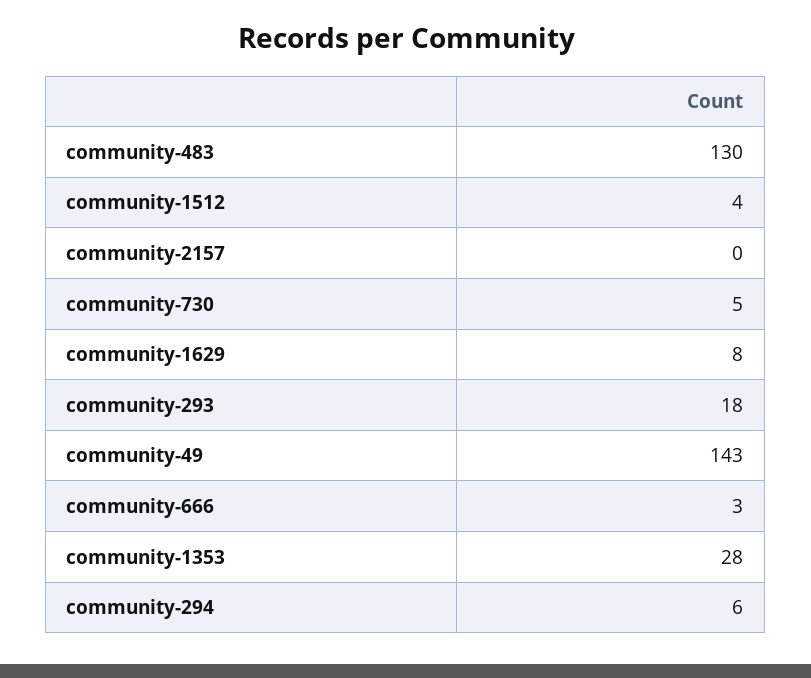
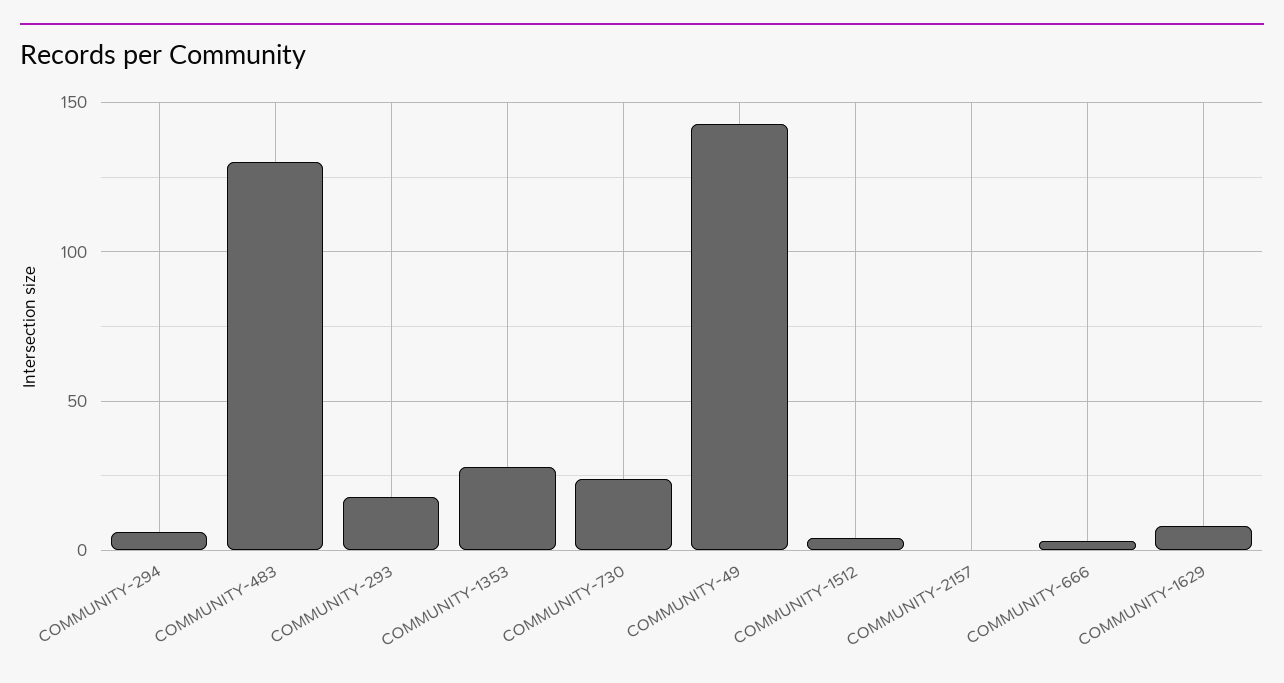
  {
    "community-483": 130,
    "community-1512": 4,
    "community-2157": 0,
-   "community-730": 5,
+   "community-730": 25,
    "community-1629": 8,
    "community-293": 18,
    "community-49": 143,
    "community-666": 3,
    "community-1353": 28,
    "community-294": 6
  }

